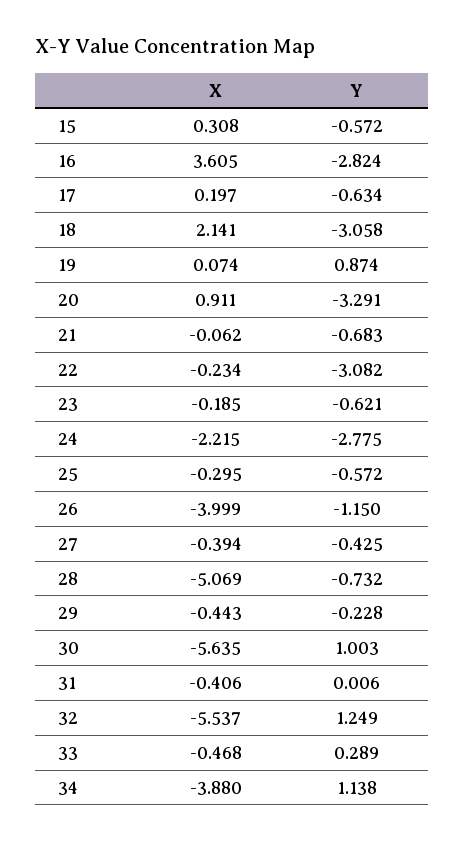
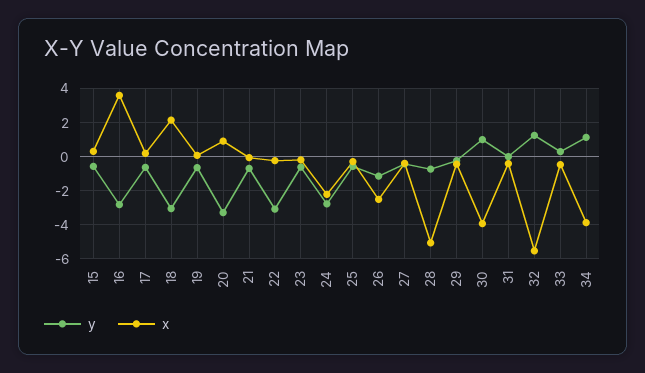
  {
    "X": {
      "15": 0.308,
      "16": 3.605,
      "17": 0.197,
      "18": 2.141,
      "19": 0.074,
      "20": 0.911,
      "21": -0.062,
      "22": -0.234,
      "23": -0.185,
      "24": -2.215,
      "25": -0.295,
-     "26": -3.999,
+     "26": -2.5,
      "27": -0.394,
      "28": -5.069,
      "29": -0.443,
-     "30": -5.635,
+     "30": -4,
      "31": -0.406,
      "32": -5.537,
      "33": -0.468,
      "34": -3.88
    },
    "Y": {
      "15": -0.572,
      "16": -2.824,
      "17": -0.634,
      "18": -3.058,
-     "19": 0.874,
+     "19": -0.5,
      "20": -3.291,
      "21": -0.683,
      "22": -3.082,
      "23": -0.621,
      "24": -2.775,
      "25": -0.572,
      "26": -1.15,
      "27": -0.425,
      "28": -0.732,
      "29": -0.228,
      "30": 1.003,
      "31": 0.006,
      "32": 1.249,
      "33": 0.289,
      "34": 1.138
    }
  }

